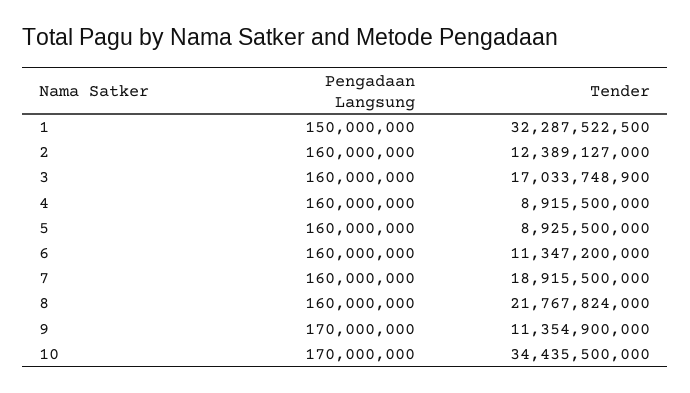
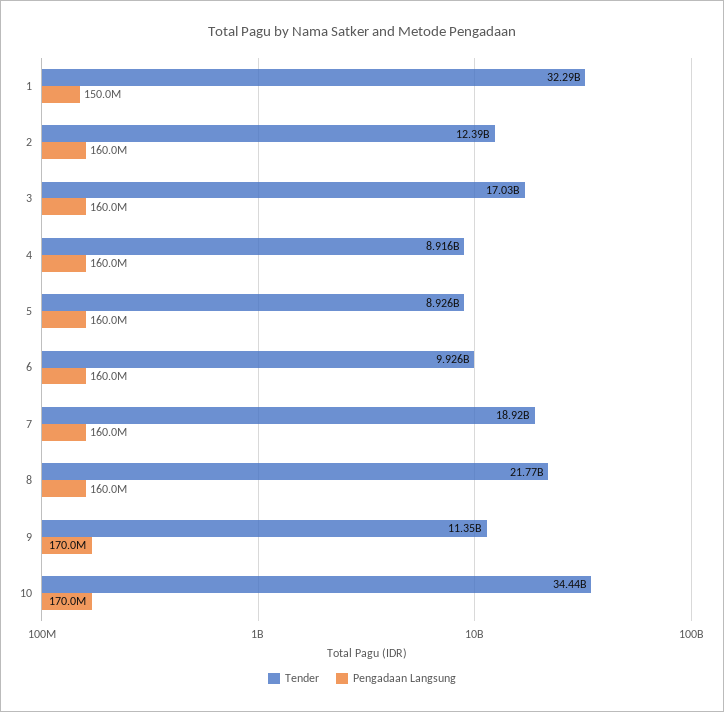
  {
    "Pengadaan Langsung": {
      "1": 150000000,
      "2": 160000000,
      "3": 160000000,
      "4": 160000000,
      "5": 160000000,
      "6": 160000000,
      "7": 160000000,
      "8": 160000000,
      "9": 170000000,
      "10": 170000000
    },
    "Tender": {
      "1": 32287522500,
      "2": 12389127000,
      "3": 17033748900,
      "4": 8915500000,
      "5": 8925500000,
-     "6": 11347200000,
+     "6": 9926000000,
      "7": 18915500000,
      "8": 21767824000,
      "9": 11354900000,
      "10": 34435500000
    }
  }

